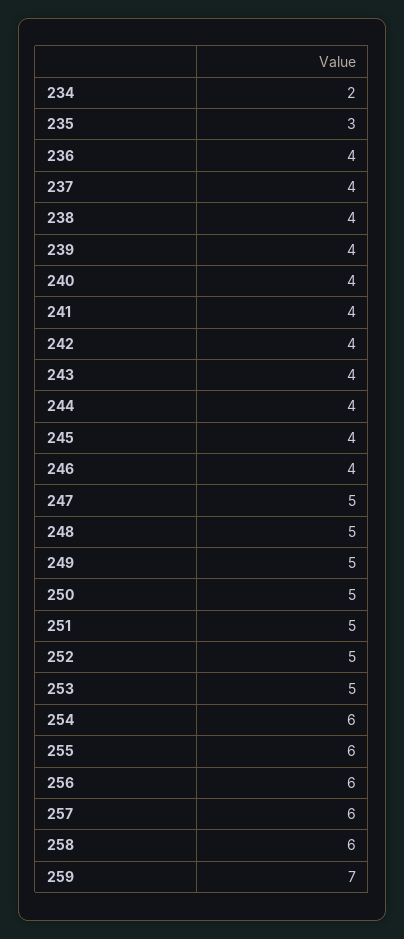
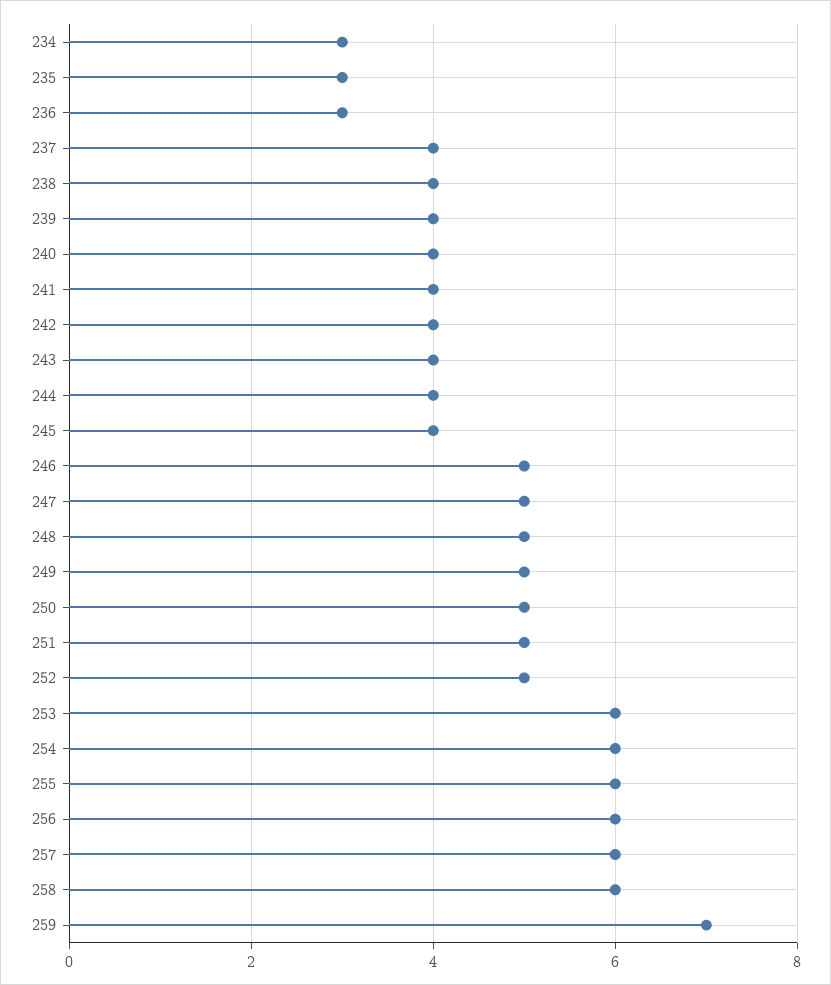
  {
-   "234": 2,
+   "234": 3,
    "235": 3,
-   "236": 4,
+   "236": 3,
    "237": 4,
    "238": 4,
    "239": 4,
    "240": 4,
    "241": 4,
    "242": 4,
    "243": 4,
    "244": 4,
    "245": 4,
-   "246": 4,
+   "246": 5,
    "247": 5,
    "248": 5,
    "249": 5,
    "250": 5,
    "251": 5,
    "252": 5,
-   "253": 5,
+   "253": 6,
    "254": 6,
    "255": 6,
    "256": 6,
    "257": 6,
    "258": 6,
    "259": 7
  }

